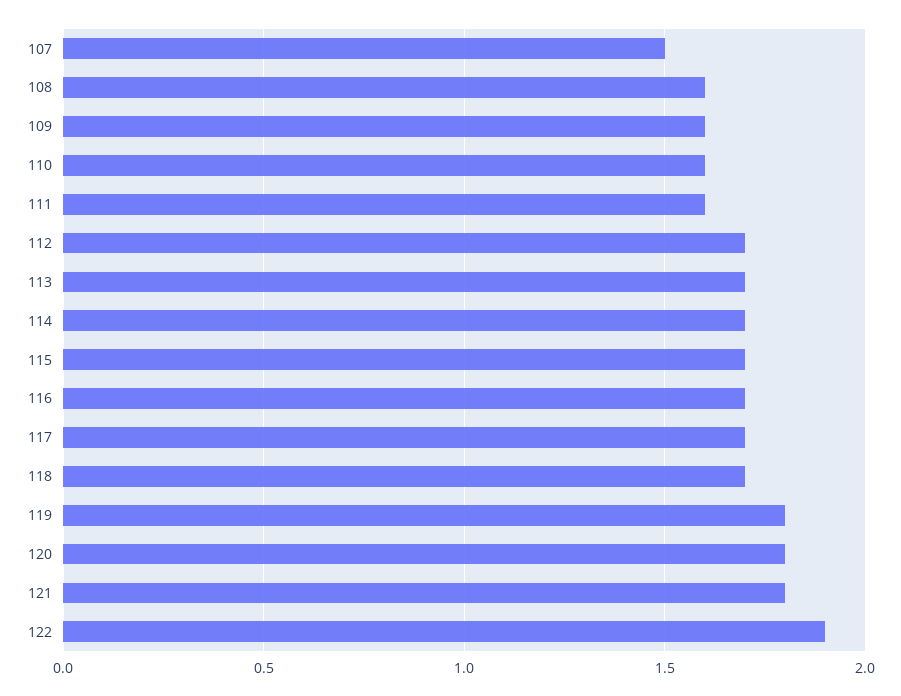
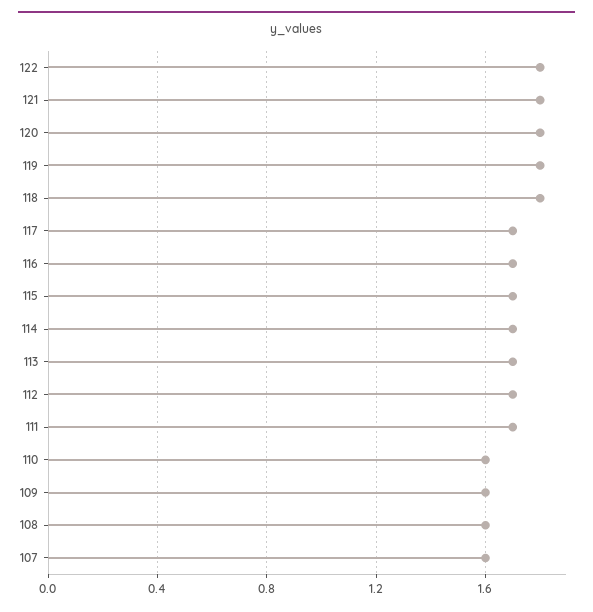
  {
-   "107": 1.5,
+   "107": 1.6,
    "108": 1.6,
    "109": 1.6,
    "110": 1.6,
-   "111": 1.6,
+   "111": 1.7,
    "112": 1.7,
    "113": 1.7,
    "114": 1.7,
    "115": 1.7,
    "116": 1.7,
    "117": 1.7,
-   "118": 1.7,
+   "118": 1.8,
    "119": 1.8,
    "120": 1.8,
    "121": 1.8,
-   "122": 1.9
+   "122": 1.8
  }

